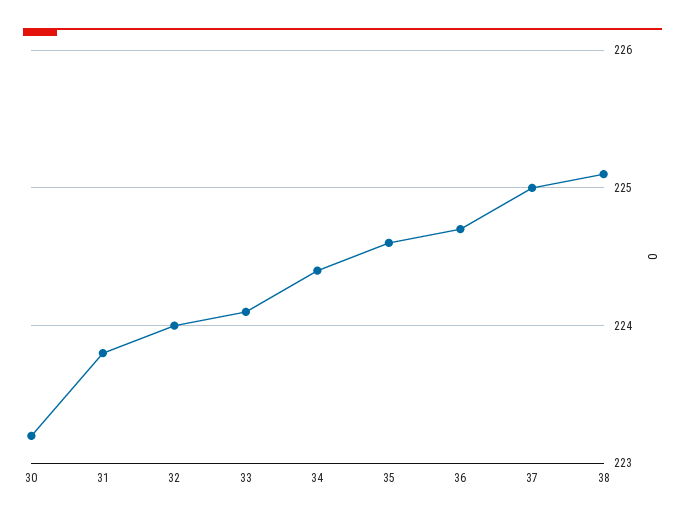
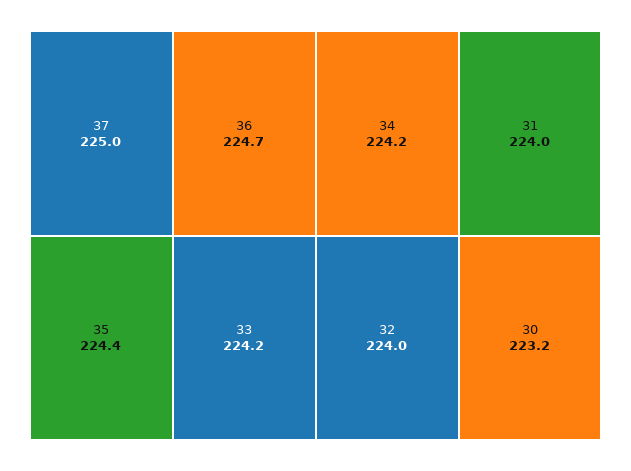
  {
    "30": 223.2,
-   "31": 223.8,
+   "31": 224,
    "32": 224,
-   "33": 224.1,
+   "33": 224.2,
-   "34": 224.4,
+   "34": 224.2,
-   "35": 224.6,
+   "35": 224.4,
    "36": 224.7,
-   "37": 225,
+   "37": 225
-   "38": 225.1
  }

